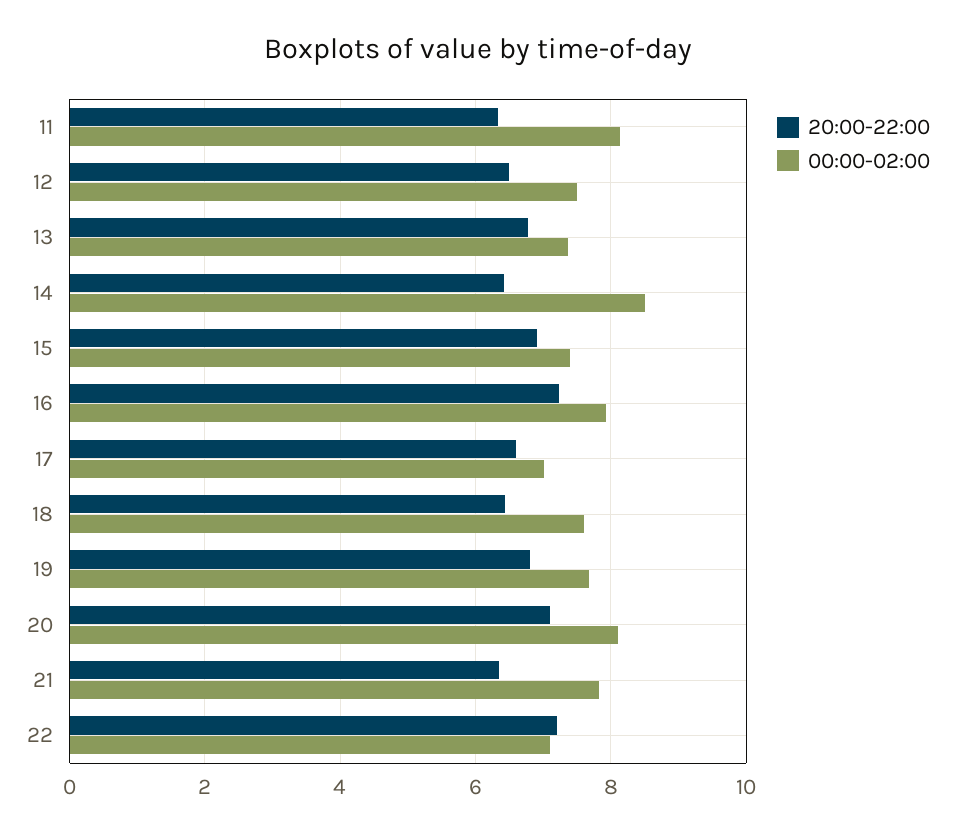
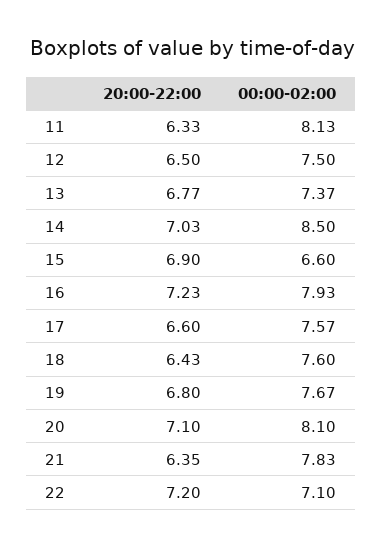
  {
    "20:00-22:00": {
      "11": 6.33,
      "12": 6.5,
      "13": 6.77,
-     "14": 6.4,
+     "14": 7.03,
      "15": 6.9,
      "16": 7.23,
      "17": 6.6,
      "18": 6.43,
      "19": 6.8,
      "20": 7.1,
      "21": 6.35,
      "22": 7.2
    },
    "00:00-02:00": {
      "11": 8.13,
      "12": 7.5,
      "13": 7.37,
      "14": 8.5,
-     "15": 7.4,
+     "15": 6.6,
      "16": 7.93,
-     "17": 7,
+     "17": 7.57,
      "18": 7.6,
      "19": 7.67,
      "20": 8.1,
      "21": 7.83,
      "22": 7.1
    }
  }

